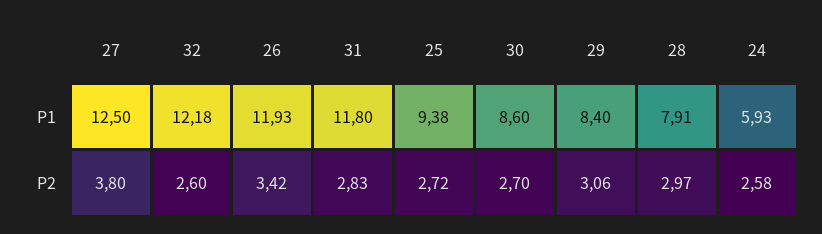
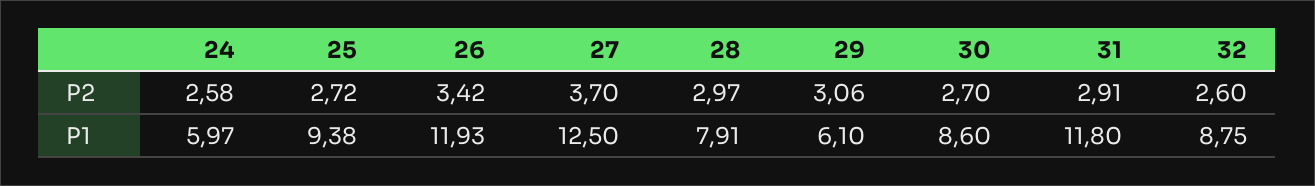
  {
    "27": {
      "P1": 12.5,
-     "P2": 3.8
+     "P2": 3.7
    },
    "32": {
-     "P1": 12.18,
+     "P1": 8.75,
      "P2": 2.6
    },
    "26": {
      "P1": 11.93,
      "P2": 3.42
    },
    "31": {
      "P1": 11.8,
-     "P2": 2.83
+     "P2": 2.91
    },
    "25": {
      "P1": 9.38,
      "P2": 2.72
    },
    "30": {
      "P1": 8.6,
      "P2": 2.7
    },
    "29": {
-     "P1": 8.4,
+     "P1": 6.1,
      "P2": 3.06
    },
    "28": {
      "P1": 7.91,
      "P2": 2.97
    },
    "24": {
-     "P1": 5.93,
+     "P1": 5.97,
      "P2": 2.58
    }
  }

